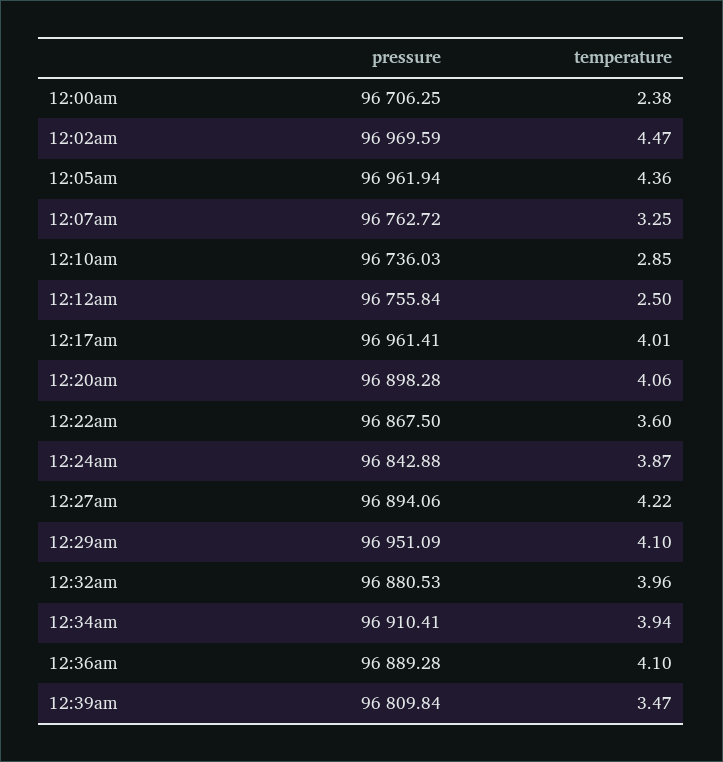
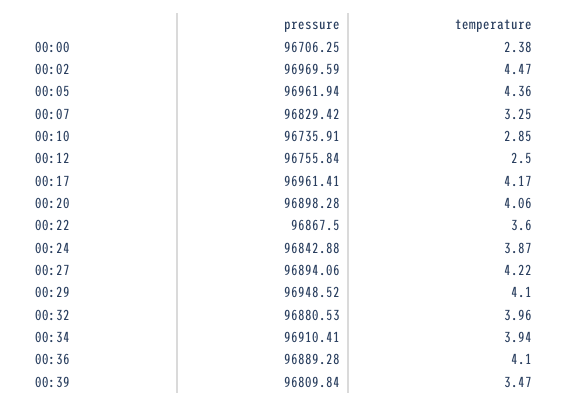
  {
    "pressure": {
      "12:00am": 96706.25,
      "12:02am": 96969.59,
      "12:05am": 96961.94,
-     "12:07am": 96762.72,
+     "12:07am": 96829.42,
-     "12:10am": 96736.03,
+     "12:10am": 96735.91,
      "12:12am": 96755.84,
      "12:17am": 96961.41,
      "12:20am": 96898.28,
      "12:22am": 96867.5,
      "12:24am": 96842.88,
      "12:27am": 96894.06,
-     "12:29am": 96951.09,
+     "12:29am": 96948.52,
      "12:32am": 96880.53,
      "12:34am": 96910.41,
      "12:36am": 96889.28,
      "12:39am": 96809.84
    },
    "temperature": {
      "12:00am": 2.38,
      "12:02am": 4.47,
      "12:05am": 4.36,
      "12:07am": 3.25,
      "12:10am": 2.85,
      "12:12am": 2.5,
-     "12:17am": 4.01,
+     "12:17am": 4.17,
      "12:20am": 4.06,
      "12:22am": 3.6,
      "12:24am": 3.87,
      "12:27am": 4.22,
      "12:29am": 4.1,
      "12:32am": 3.96,
      "12:34am": 3.94,
      "12:36am": 4.1,
      "12:39am": 3.47
    }
  }

